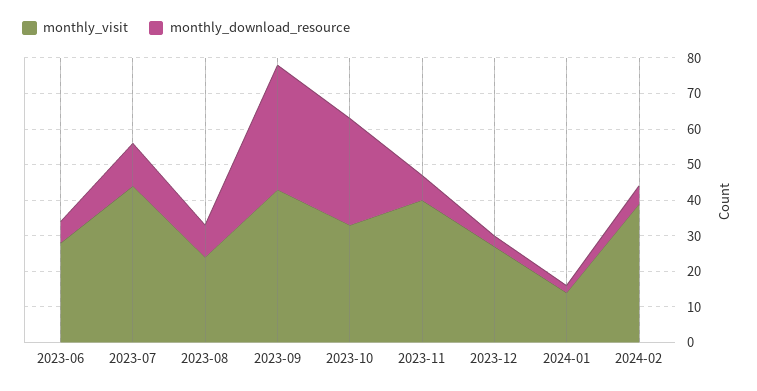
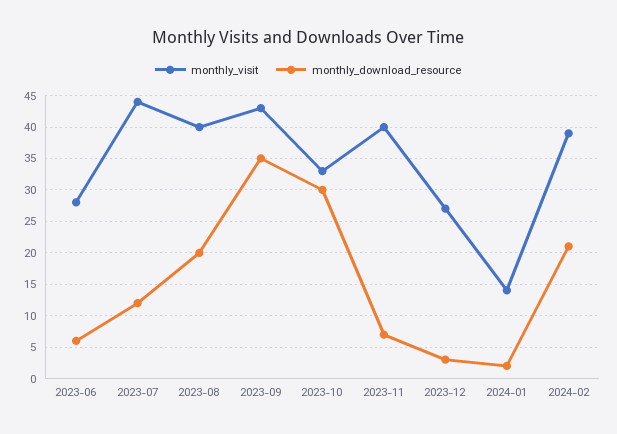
  {
    "monthly_visit": {
      "2023-06": 28,
      "2023-07": 44,
-     "2023-08": 25,
+     "2023-08": 40,
      "2023-09": 43,
      "2023-10": 33,
      "2023-11": 40,
      "2023-12": 27,
      "2024-01": 14,
      "2024-02": 39
    },
    "monthly_download_resource": {
      "2023-06": 6,
      "2023-07": 12,
-     "2023-08": 10,
+     "2023-08": 20,
      "2023-09": 35,
      "2023-10": 30,
      "2023-11": 7,
      "2023-12": 3,
      "2024-01": 2,
-     "2024-02": 5
+     "2024-02": 21
    }
  }

